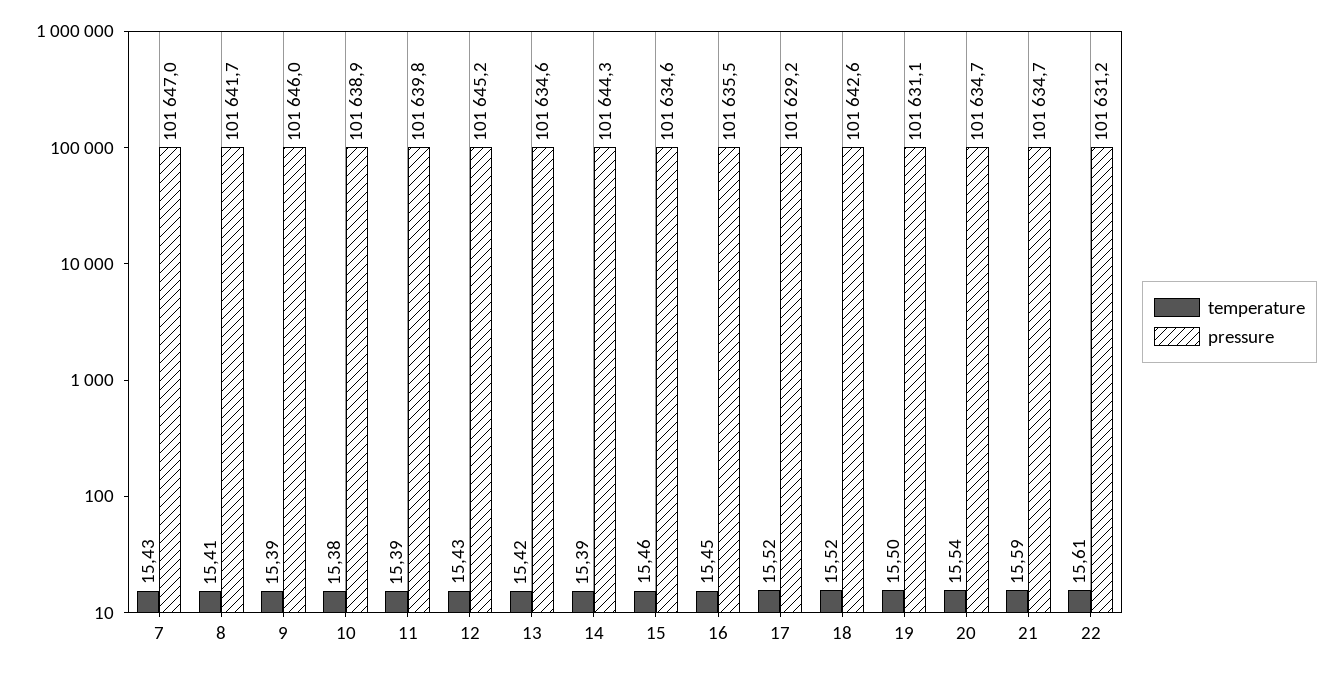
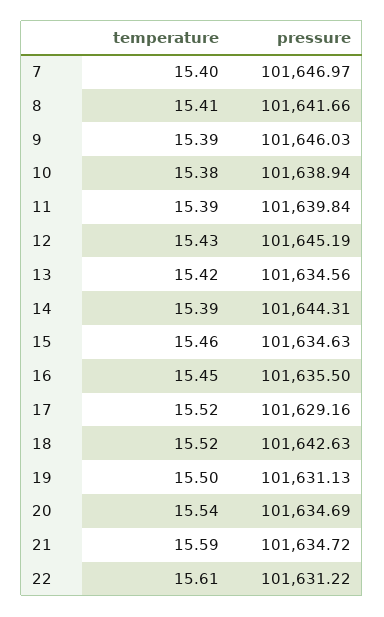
  {
    "temperature": {
-     "7": 15.43,
+     "7": 15.4,
      "8": 15.41,
      "9": 15.39,
      "10": 15.38,
      "11": 15.39,
      "12": 15.43,
      "13": 15.42,
      "14": 15.39,
      "15": 15.46,
      "16": 15.45,
      "17": 15.52,
      "18": 15.52,
      "19": 15.5,
      "20": 15.54,
      "21": 15.59,
      "22": 15.61
    },
    "pressure": {
      "7": 101646.97,
      "8": 101641.66,
      "9": 101646.03,
      "10": 101638.94,
      "11": 101639.84,
      "12": 101645.19,
      "13": 101634.56,
      "14": 101644.31,
      "15": 101634.63,
      "16": 101635.5,
      "17": 101629.16,
      "18": 101642.63,
      "19": 101631.13,
      "20": 101634.69,
      "21": 101634.72,
      "22": 101631.22
    }
  }

